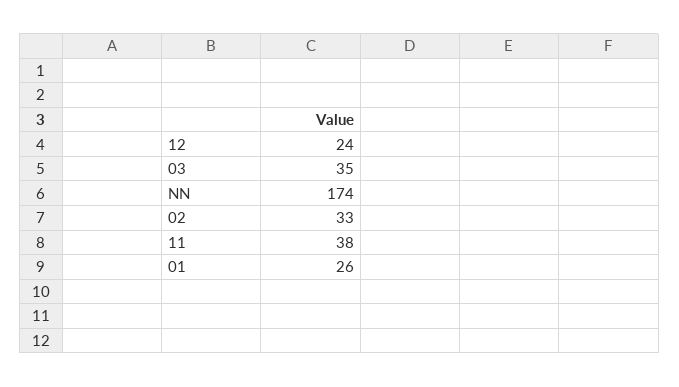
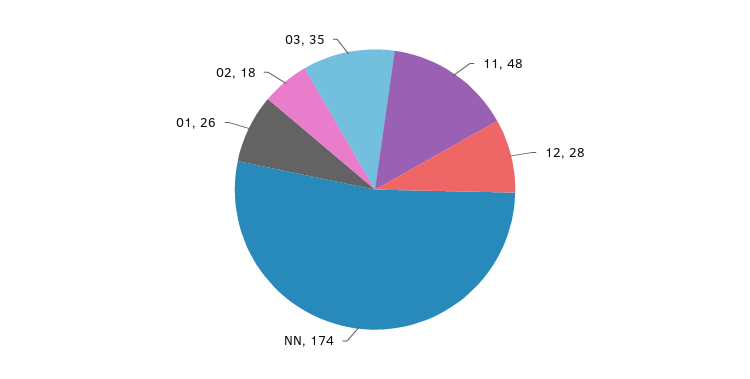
  {
-   "12": 24,
+   "12": 28,
    "03": 35,
    "NN": 174,
-   "02": 33,
+   "02": 18,
-   "11": 38,
+   "11": 48,
    "01": 26
  }

